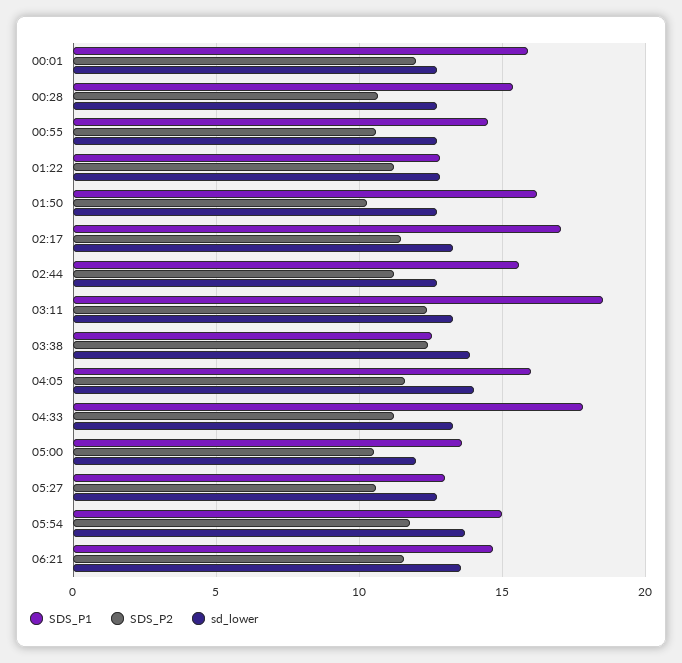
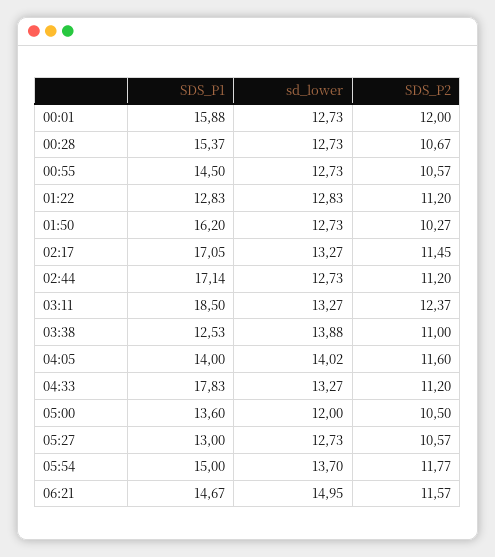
  {
    "SDS_P1": {
      "00:01": 15.88,
      "00:28": 15.37,
      "00:55": 14.5,
      "01:22": 12.83,
      "01:50": 16.2,
      "02:17": 17.05,
-     "02:44": 15.5,
+     "02:44": 17.14,
      "03:11": 18.5,
      "03:38": 12.53,
-     "04:05": 16,
+     "04:05": 14,
      "04:33": 17.83,
      "05:00": 13.6,
      "05:27": 13,
      "05:54": 15,
      "06:21": 14.67
    },
    "SDS_P2": {
      "00:01": 12,
      "00:28": 10.67,
      "00:55": 10.57,
      "01:22": 11.2,
      "01:50": 10.27,
      "02:17": 11.45,
      "02:44": 11.2,
      "03:11": 12.37,
-     "03:38": 12.5,
+     "03:38": 11,
      "04:05": 11.6,
      "04:33": 11.2,
      "05:00": 10.5,
      "05:27": 10.57,
      "05:54": 11.77,
      "06:21": 11.57
    },
    "sd_lower": {
      "00:01": 12.73,
      "00:28": 12.73,
      "00:55": 12.73,
      "01:22": 12.83,
      "01:50": 12.73,
      "02:17": 13.27,
      "02:44": 12.73,
      "03:11": 13.27,
      "03:38": 13.88,
      "04:05": 14.02,
      "04:33": 13.27,
      "05:00": 12,
      "05:27": 12.73,
      "05:54": 13.7,
-     "06:21": 13.5
+     "06:21": 14.95
    }
  }

